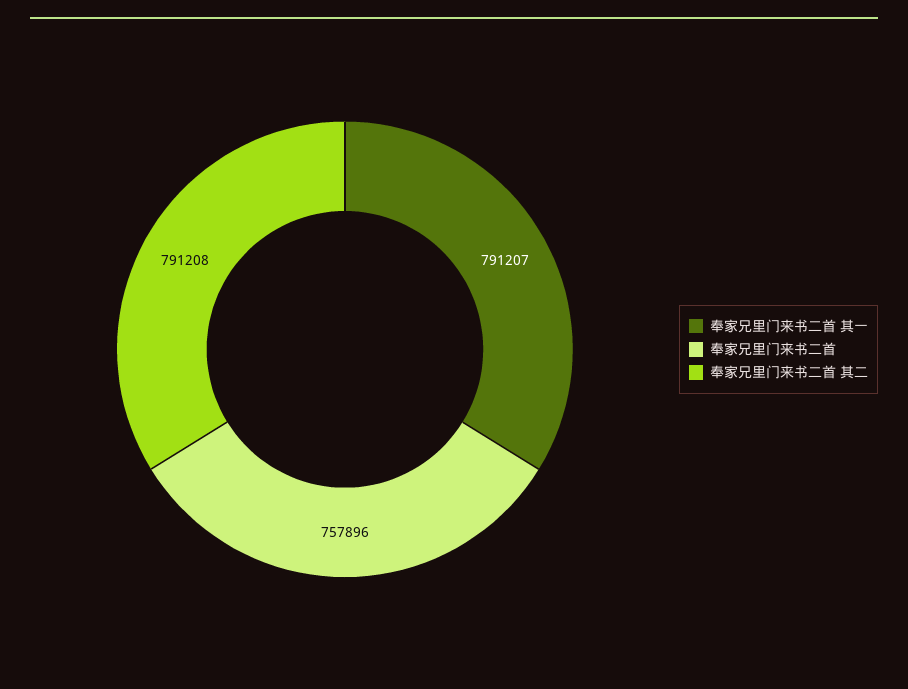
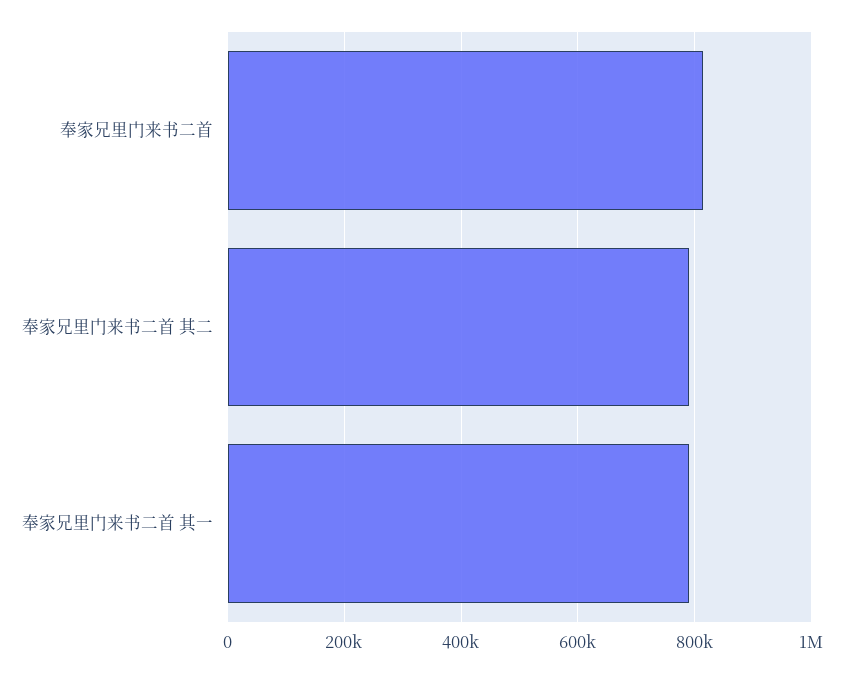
  {
    "奉家兄里门来书二首 其一": 791207,
-   "奉家兄里门来书二首": 757896,
+   "奉家兄里门来书二首": 820000,
    "奉家兄里门来书二首 其二": 791208
  }

